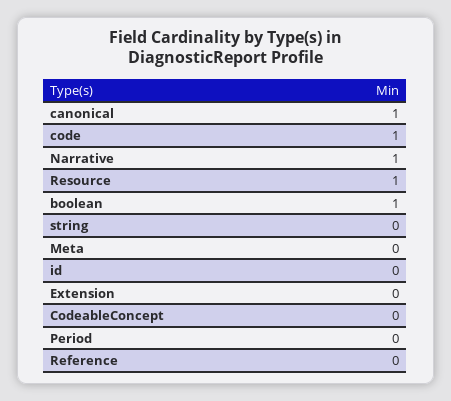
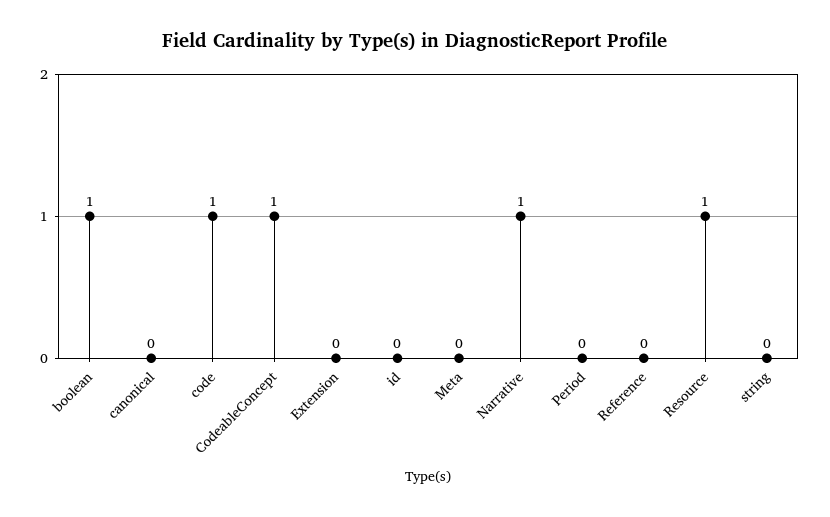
  {
-   "canonical": 1,
+   "canonical": 0,
    "code": 1,
    "Narrative": 1,
    "Resource": 1,
    "boolean": 1,
    "string": 0,
    "Meta": 0,
    "id": 0,
    "Extension": 0,
-   "CodeableConcept": 0,
+   "CodeableConcept": 1,
    "Period": 0,
    "Reference": 0
  }

